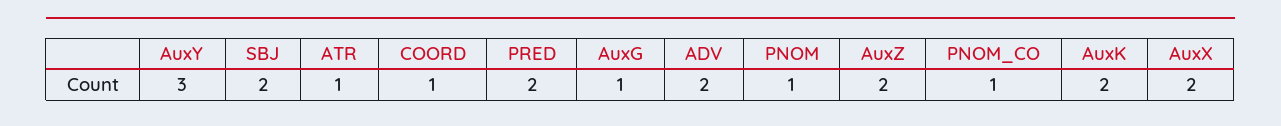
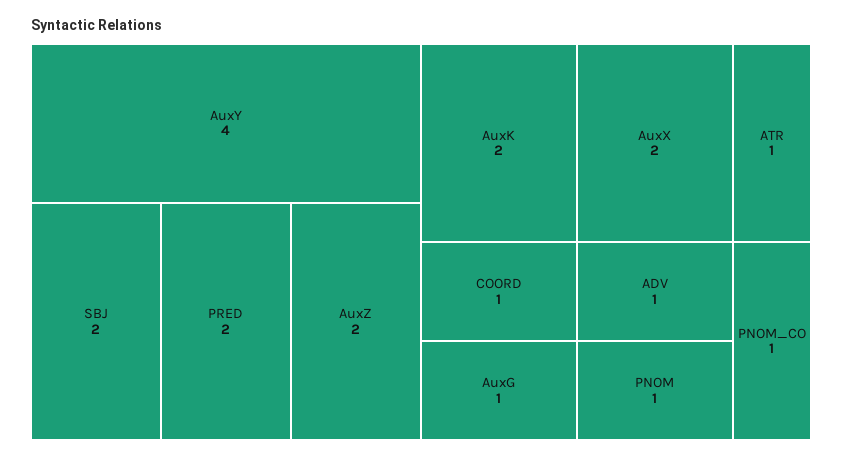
  {
-   "AuxY": 3,
+   "AuxY": 4,
    "SBJ": 2,
    "ATR": 1,
    "COORD": 1,
    "PRED": 2,
    "AuxG": 1,
-   "ADV": 2,
+   "ADV": 1,
    "PNOM": 1,
    "AuxZ": 2,
    "PNOM_CO": 1,
    "AuxK": 2,
    "AuxX": 2
  }

